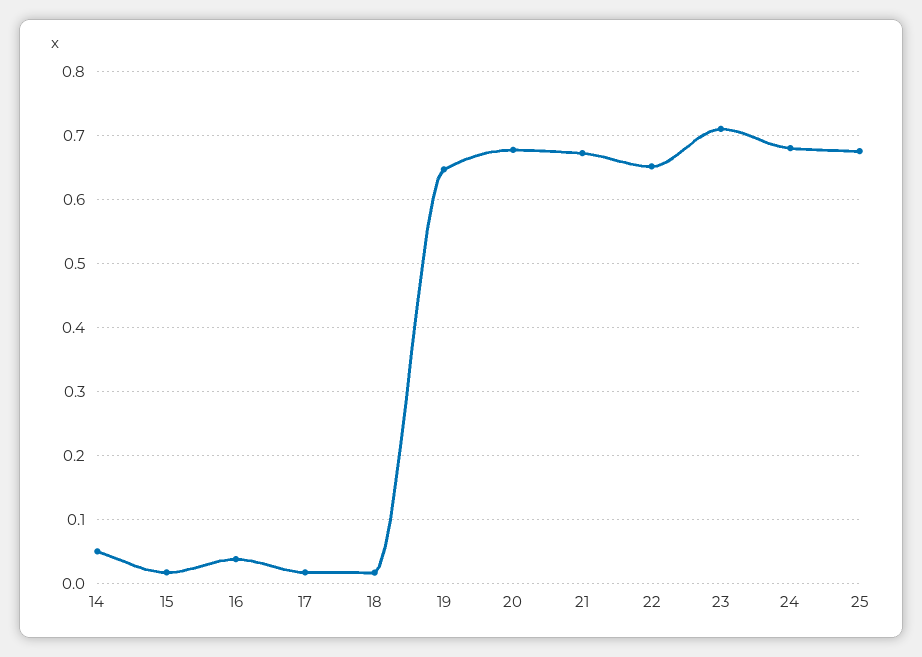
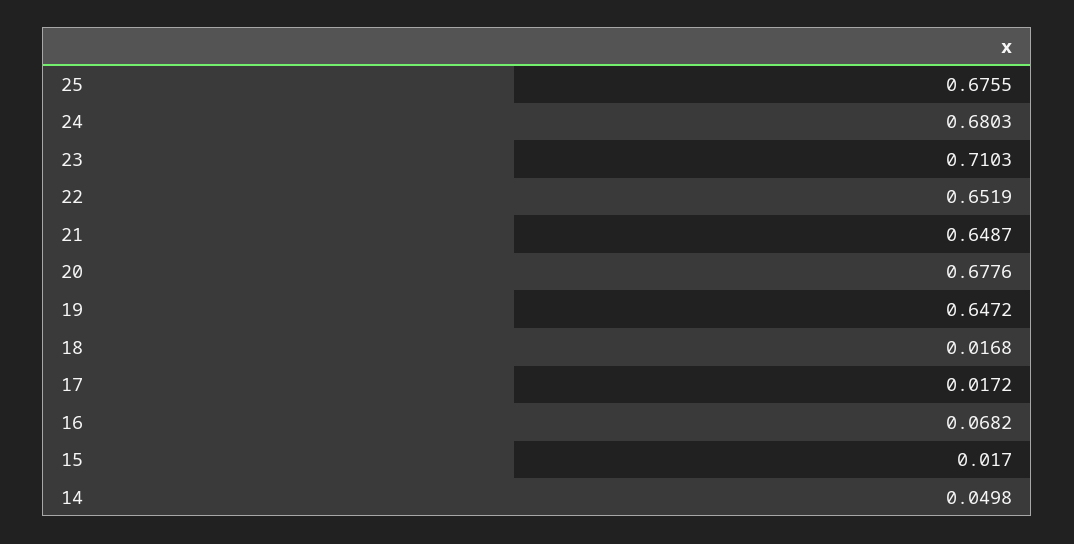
  {
    "14": 0.0498,
    "15": 0.017,
-   "16": 0.04,
+   "16": 0.0682,
    "17": 0.0172,
    "18": 0.0168,
    "19": 0.6472,
    "20": 0.6776,
-   "21": 0.67,
+   "21": 0.6487,
    "22": 0.6519,
    "23": 0.7103,
    "24": 0.6803,
    "25": 0.6755
  }

